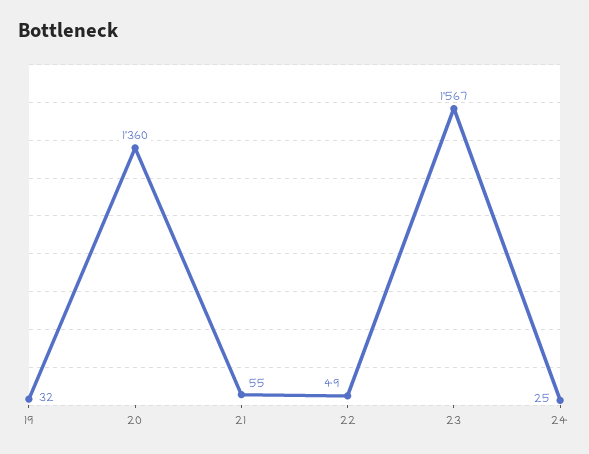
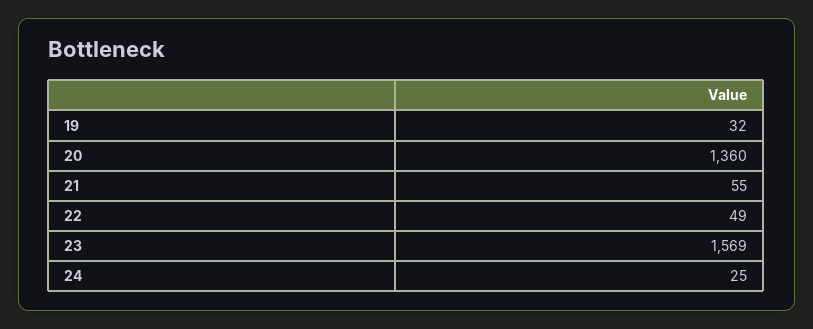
  {
    "19": 32,
    "20": 1360,
    "21": 55,
    "22": 49,
-   "23": 1567,
+   "23": 1569,
    "24": 25
  }

